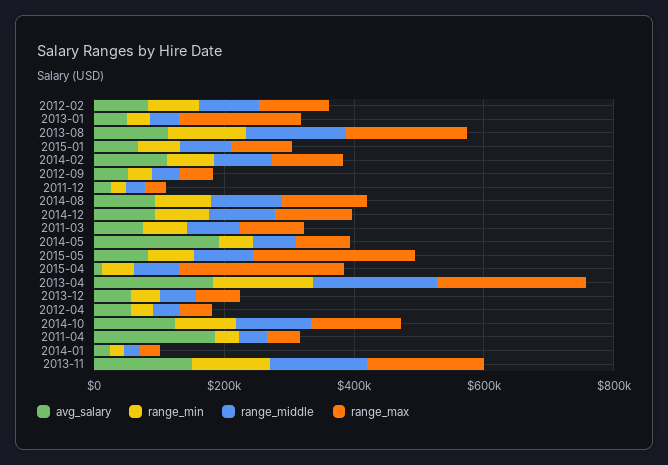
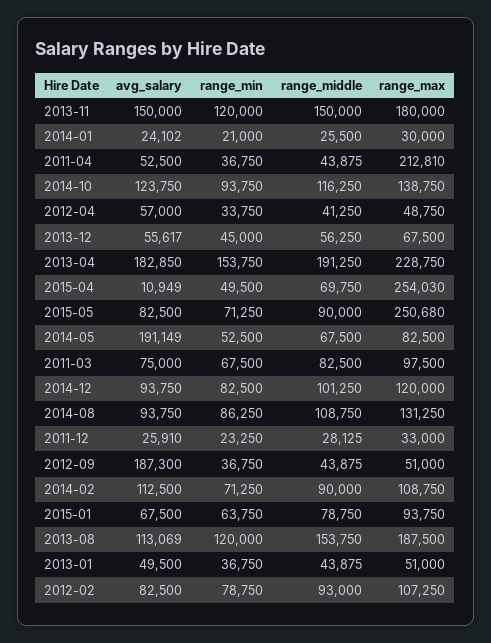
  {
    "avg_salary": {
      "2012-02": 82500,
      "2013-01": 49500,
      "2013-08": 113069,
      "2015-01": 67500,
      "2014-02": 112500,
-     "2012-09": 50000,
+     "2012-09": 187300,
      "2011-12": 25910,
      "2014-08": 93750,
      "2014-12": 93750,
      "2011-03": 75000,
      "2014-05": 191149,
      "2015-05": 82500,
      "2015-04": 10949,
      "2013-04": 182850,
      "2013-12": 55617,
      "2012-04": 57000,
      "2014-10": 123750,
-     "2011-04": 200000,
+     "2011-04": 52500,
      "2014-01": 24102,
      "2013-11": 150000
    },
    "range_min": {
      "2012-02": 78750,
      "2013-01": 36750,
      "2013-08": 120000,
      "2015-01": 63750,
      "2014-02": 71250,
      "2012-09": 36750,
      "2011-12": 23250,
      "2014-08": 86250,
      "2014-12": 82500,
      "2011-03": 67500,
      "2014-05": 52500,
      "2015-05": 71250,
      "2015-04": 49500,
      "2013-04": 153750,
      "2013-12": 45000,
      "2012-04": 33750,
      "2014-10": 93750,
      "2011-04": 36750,
      "2014-01": 21000,
      "2013-11": 120000
    },
    "range_middle": {
      "2012-02": 93000,
      "2013-01": 43875,
      "2013-08": 153750,
      "2015-01": 78750,
      "2014-02": 90000,
      "2012-09": 43875,
      "2011-12": 28125,
      "2014-08": 108750,
      "2014-12": 101250,
      "2011-03": 82500,
      "2014-05": 67500,
      "2015-05": 90000,
      "2015-04": 69750,
      "2013-04": 191250,
      "2013-12": 56250,
      "2012-04": 41250,
      "2014-10": 116250,
      "2011-04": 43875,
      "2014-01": 25500,
      "2013-11": 150000
    },
    "range_max": {
      "2012-02": 107250,
-     "2013-01": 200000,
+     "2013-01": 51000,
      "2013-08": 187500,
      "2015-01": 93750,
      "2014-02": 108750,
      "2012-09": 51000,
      "2011-12": 33000,
      "2014-08": 131250,
      "2014-12": 120000,
      "2011-03": 97500,
      "2014-05": 82500,
      "2015-05": 250680,
      "2015-04": 254030,
      "2013-04": 228750,
      "2013-12": 67500,
      "2012-04": 48750,
      "2014-10": 138750,
-     "2011-04": 50000,
+     "2011-04": 212810,
      "2014-01": 30000,
      "2013-11": 180000
    }
  }

